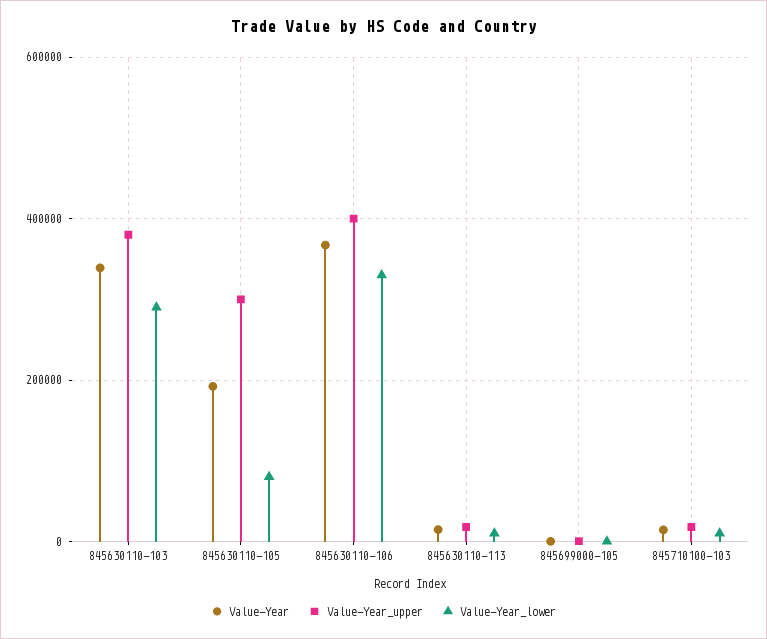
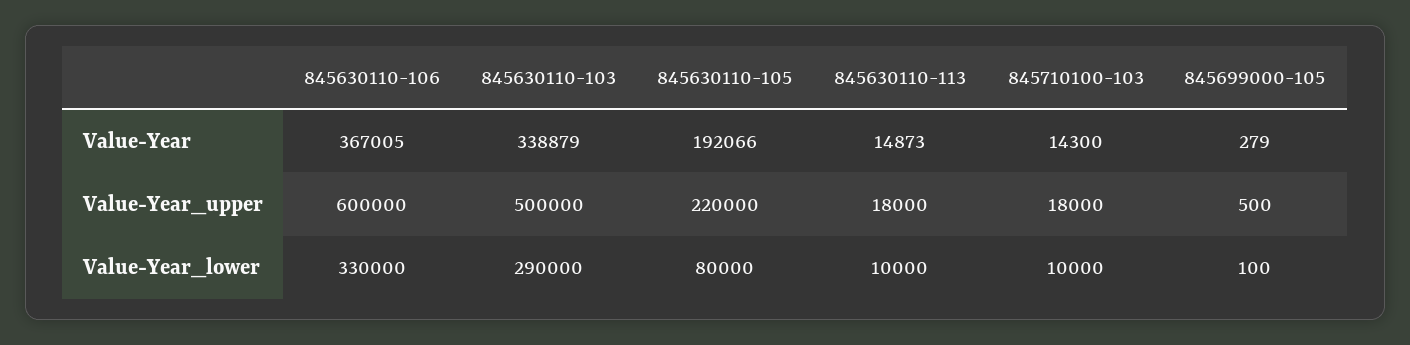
  {
    "Value-Year": {
      "845630110-103": 338879,
      "845630110-105": 192066,
      "845630110-106": 367005,
      "845630110-113": 14873,
      "845699000-105": 279,
      "845710100-103": 14300
    },
    "Value-Year_upper": {
-     "845630110-103": 380000,
+     "845630110-103": 500000,
-     "845630110-105": 300000,
+     "845630110-105": 220000,
-     "845630110-106": 400000,
+     "845630110-106": 600000,
      "845630110-113": 18000,
      "845699000-105": 500,
      "845710100-103": 18000
    },
    "Value-Year_lower": {
      "845630110-103": 290000,
      "845630110-105": 80000,
      "845630110-106": 330000,
      "845630110-113": 10000,
      "845699000-105": 100,
      "845710100-103": 10000
    }
  }

